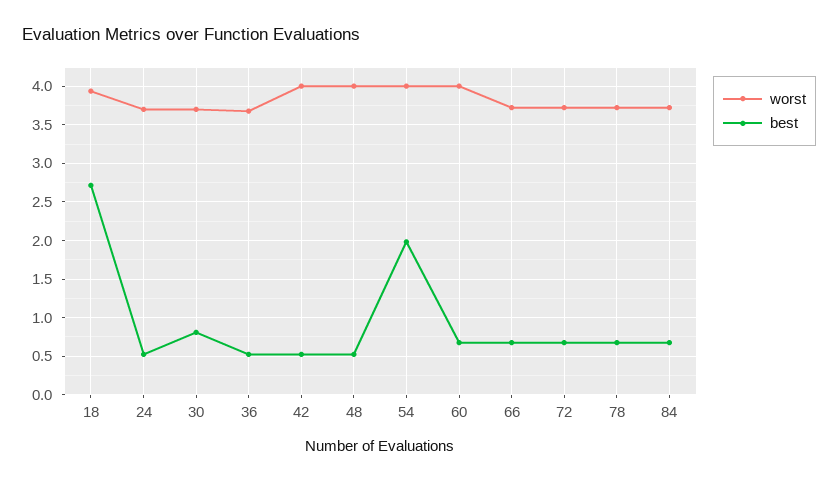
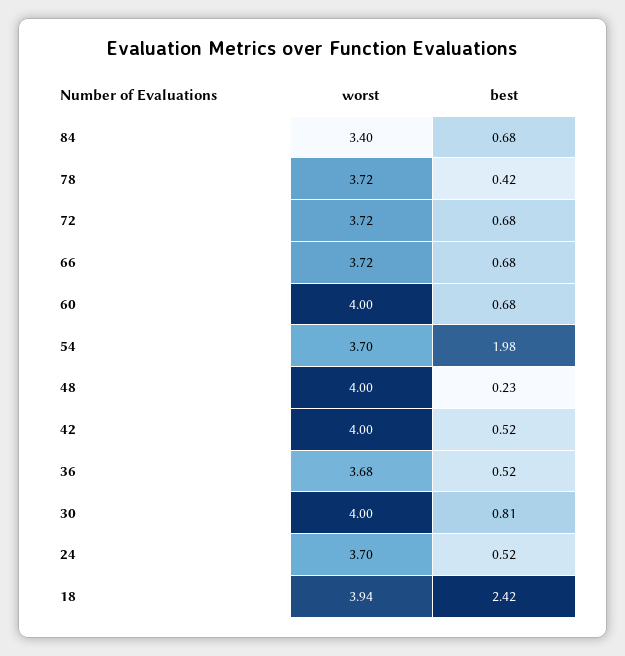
  {
    "worst": {
      "18": 3.94,
      "24": 3.7,
-     "30": 3.7,
+     "30": 4,
      "36": 3.68,
      "42": 4,
      "48": 4,
-     "54": 4,
+     "54": 3.7,
      "60": 4,
      "66": 3.72,
      "72": 3.72,
      "78": 3.72,
-     "84": 3.7
+     "84": 3.4
    },
    "best": {
-     "18": 2.7,
+     "18": 2.42,
      "24": 0.52,
      "30": 0.81,
      "36": 0.52,
      "42": 0.52,
-     "48": 0.5,
+     "48": 0.23,
      "54": 1.98,
      "60": 0.68,
      "66": 0.68,
      "72": 0.68,
-     "78": 0.7,
+     "78": 0.42,
      "84": 0.68
    }
  }

